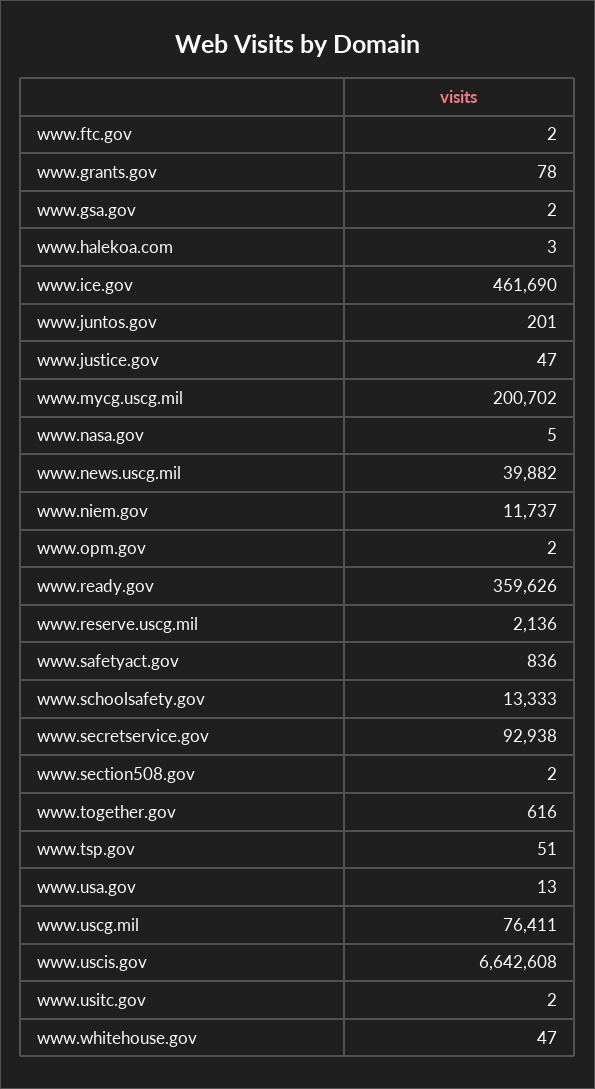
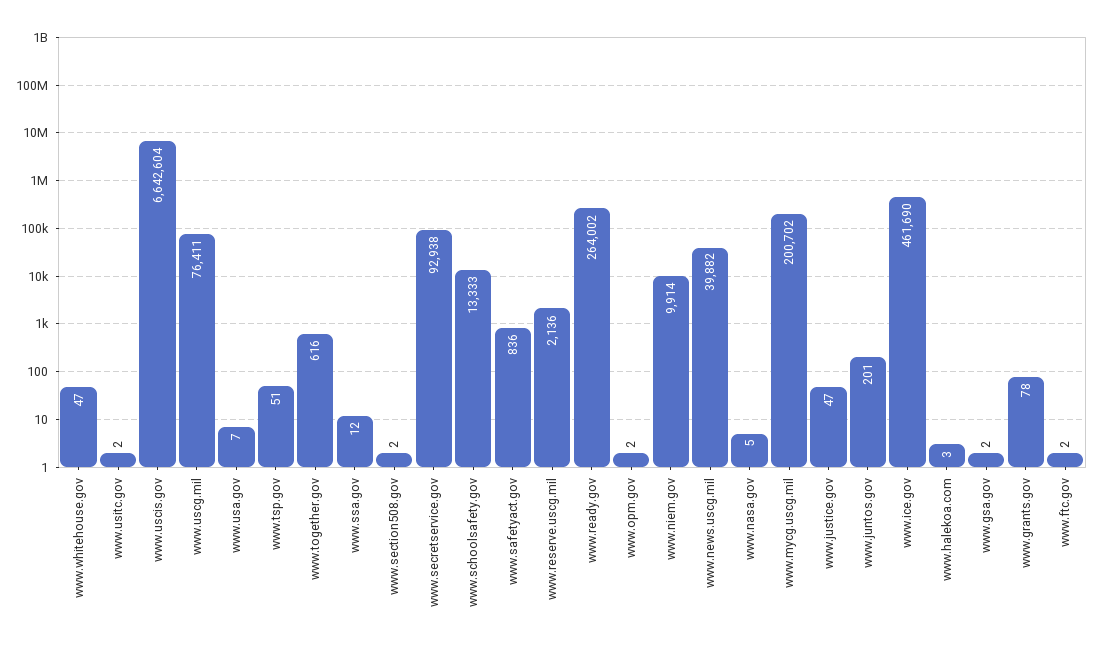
  {
    "www.ftc.gov": 2,
    "www.grants.gov": 78,
    "www.gsa.gov": 2,
    "www.halekoa.com": 3,
    "www.ice.gov": 461690,
    "www.juntos.gov": 201,
    "www.justice.gov": 47,
    "www.mycg.uscg.mil": 200702,
    "www.nasa.gov": 5,
    "www.news.uscg.mil": 39882,
-   "www.niem.gov": 11737,
+   "www.niem.gov": 9914,
    "www.opm.gov": 2,
-   "www.ready.gov": 359626,
+   "www.ready.gov": 264002,
    "www.reserve.uscg.mil": 2136,
    "www.safetyact.gov": 836,
    "www.schoolsafety.gov": 13333,
    "www.secretservice.gov": 92938,
    "www.section508.gov": 2,
    "www.together.gov": 616,
    "www.tsp.gov": 51,
-   "www.usa.gov": 13,
+   "www.usa.gov": 7,
    "www.uscg.mil": 76411,
-   "www.uscis.gov": 6642608,
+   "www.uscis.gov": 6642604,
    "www.usitc.gov": 2,
-   "www.whitehouse.gov": 47
+   "www.whitehouse.gov": 47,
+   "www.ssa.gov": 12
  }

